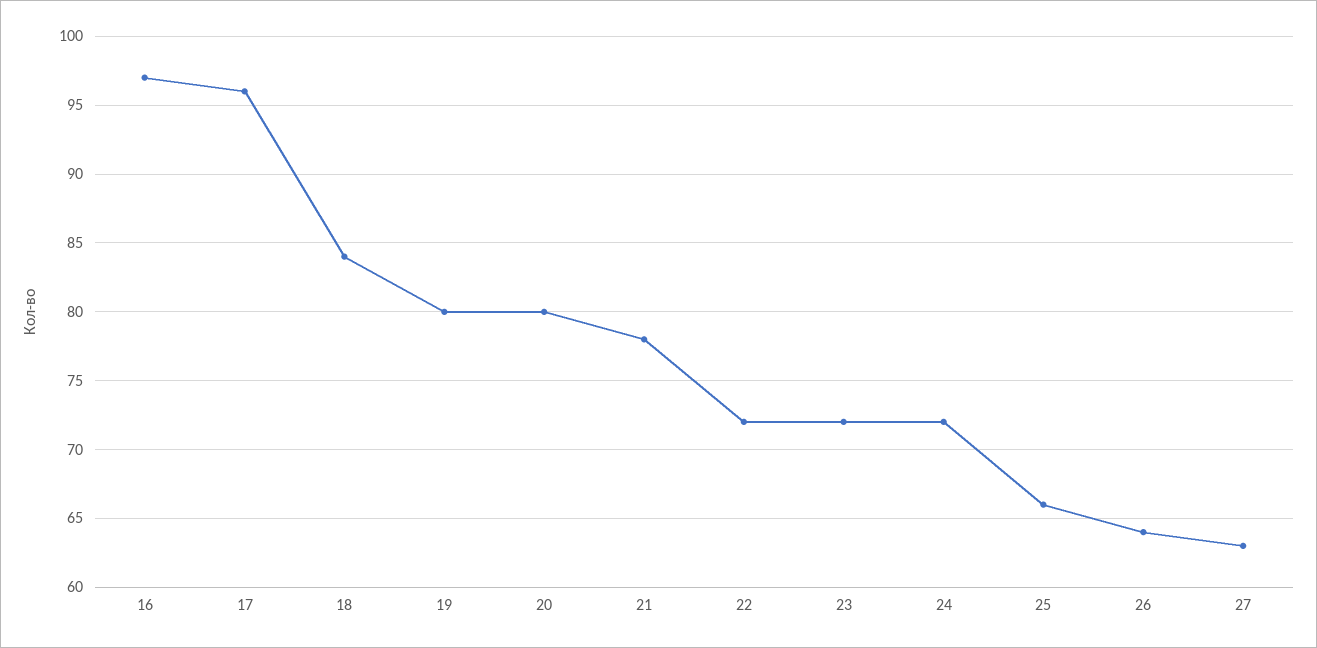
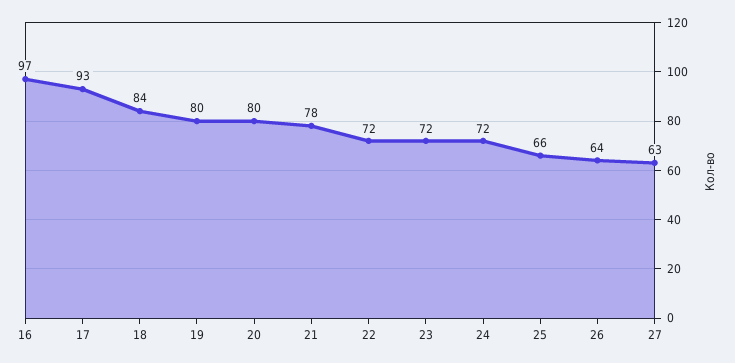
  {
    "16": 97,
-   "17": 96,
+   "17": 93,
    "18": 84,
    "19": 80,
    "20": 80,
    "21": 78,
    "22": 72,
    "23": 72,
    "24": 72,
    "25": 66,
    "26": 64,
    "27": 63
  }

